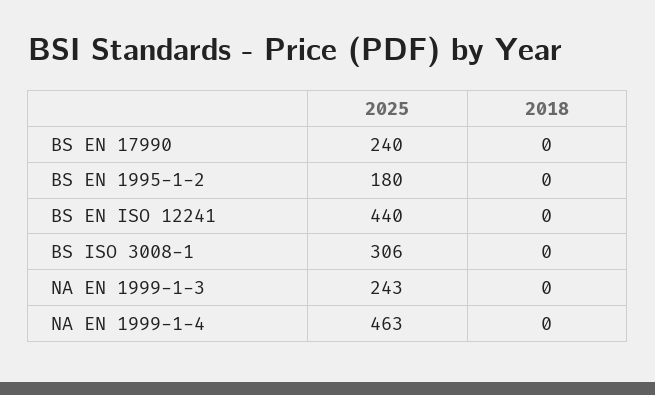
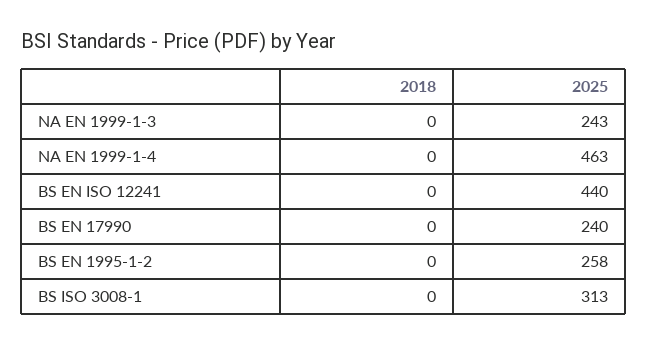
  {
    "2025": {
      "BS EN 17990": 240,
-     "BS EN 1995-1-2": 180,
+     "BS EN 1995-1-2": 258,
      "BS EN ISO 12241": 440,
-     "BS ISO 3008-1": 306,
+     "BS ISO 3008-1": 313,
      "NA EN 1999-1-3": 243,
      "NA EN 1999-1-4": 463
    },
    "2018": {
      "BS EN 17990": 0,
      "BS EN 1995-1-2": 0,
      "BS EN ISO 12241": 0,
      "BS ISO 3008-1": 0,
      "NA EN 1999-1-3": 0,
      "NA EN 1999-1-4": 0
    }
  }

